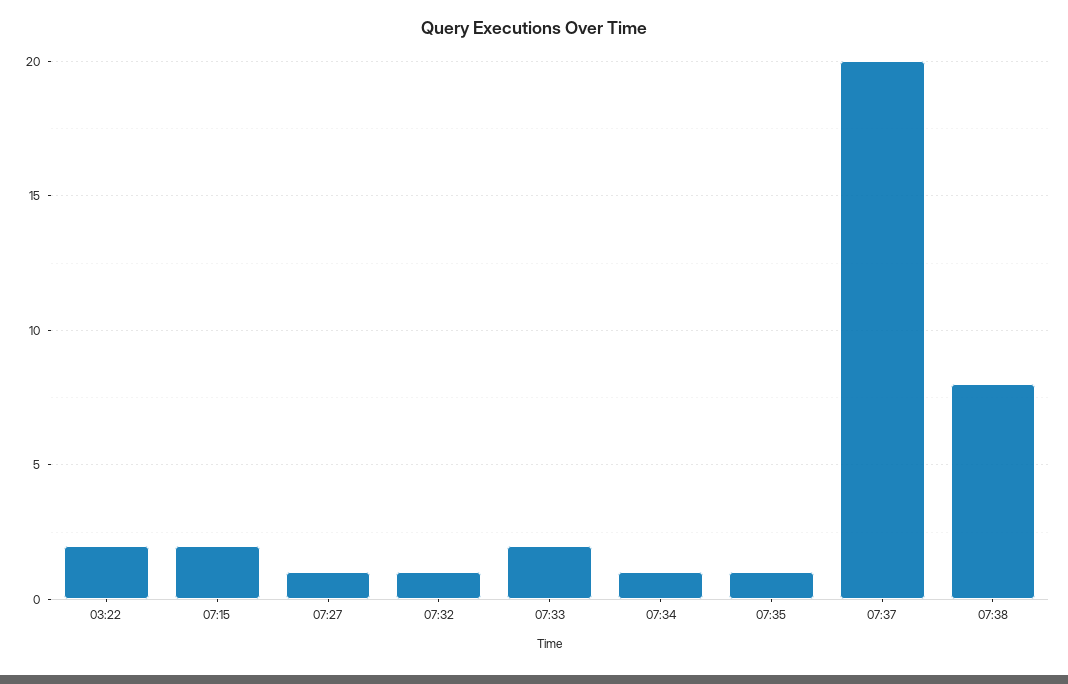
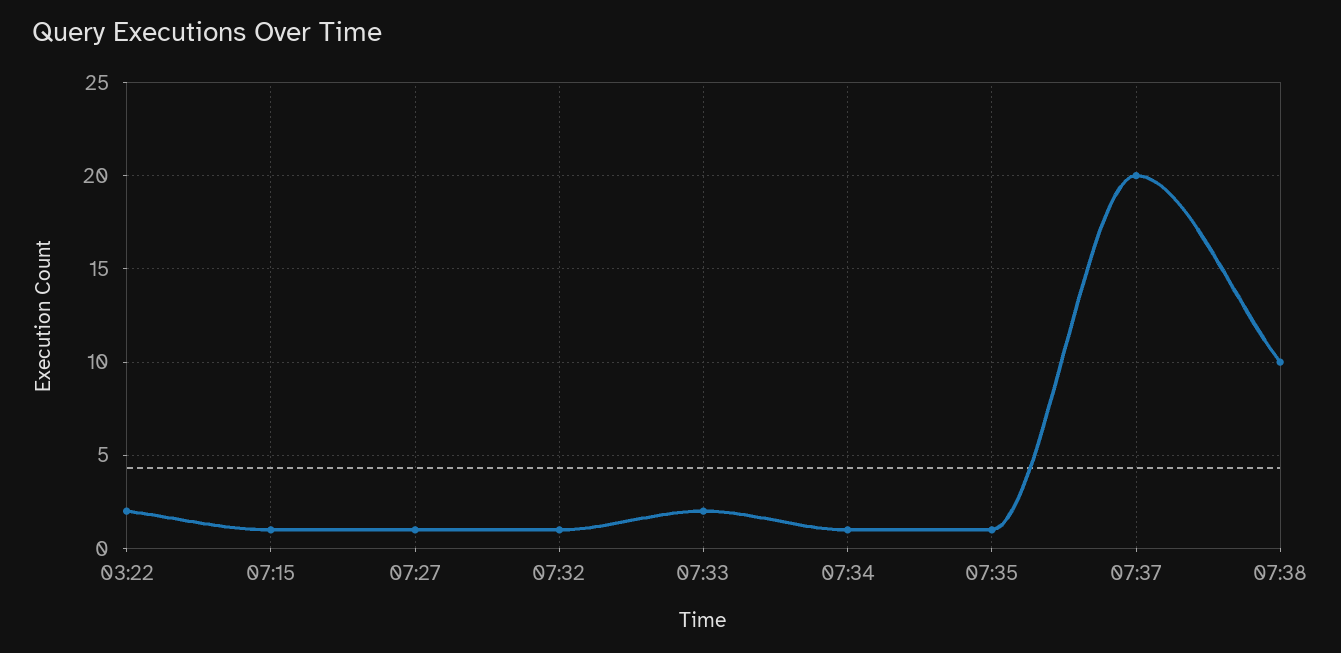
  {
    "03:22": 2,
-   "07:15": 2,
+   "07:15": 1,
    "07:27": 1,
    "07:32": 1,
    "07:33": 2,
    "07:34": 1,
    "07:35": 1,
    "07:37": 20,
-   "07:38": 8
+   "07:38": 10
  }

